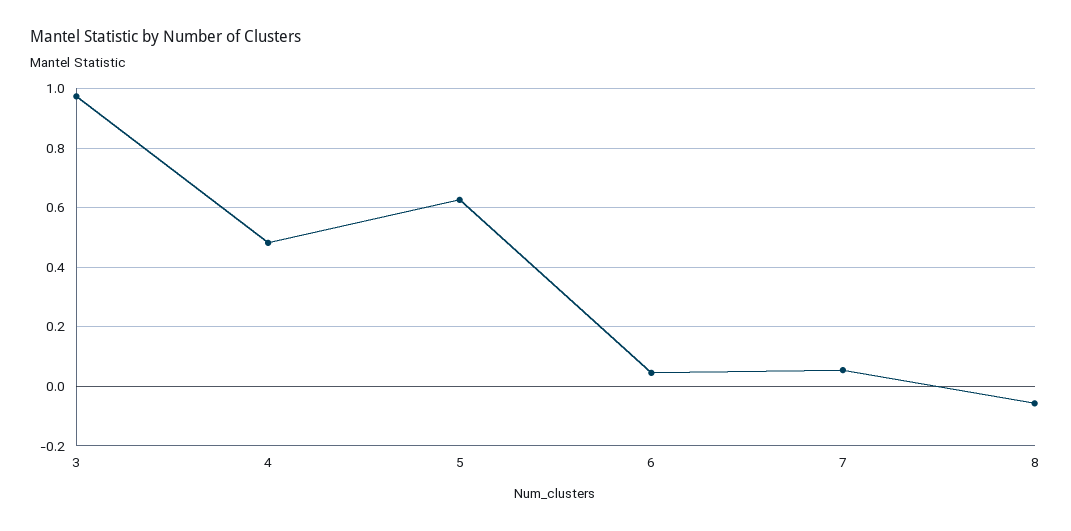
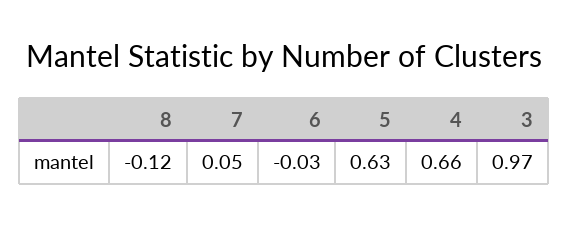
  {
    "3": 0.97,
-   "4": 0.475,
+   "4": 0.66,
    "5": 0.63,
-   "6": 0.05,
+   "6": -0.03,
    "7": 0.05,
-   "8": -0.05
+   "8": -0.12
  }

